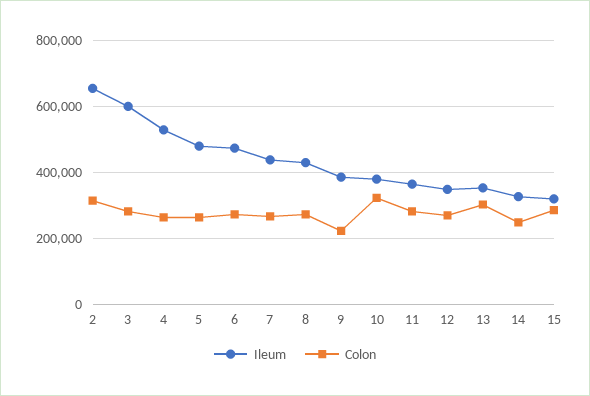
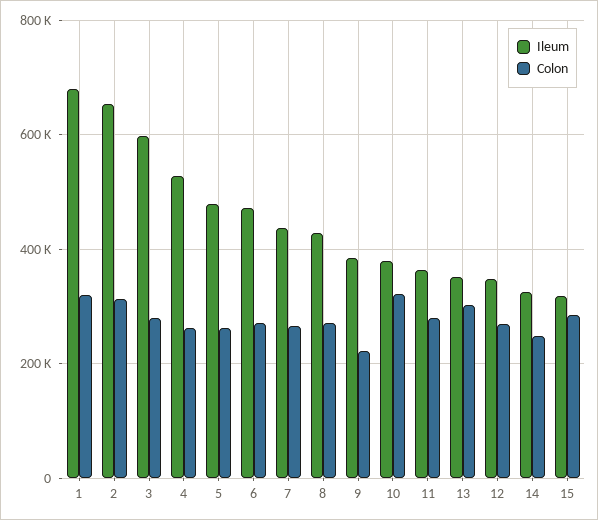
  {
    "Ileum": {
      "2": 660000,
      "3": 600000,
      "4": 520000,
      "5": 480000,
      "6": 480000,
      "7": 440000,
      "8": 420000,
      "9": 380000,
      "10": 380000,
      "11": 360000,
      "12": 340000,
      "13": 360000,
      "14": 320000,
-     "15": 320000
+     "15": 320000,
+     "1": 680000
    },
    "Colon": {
      "2": 320000,
      "3": 280000,
      "4": 260000,
      "5": 260000,
      "6": 280000,
      "7": 260000,
      "8": 280000,
      "9": 220000,
      "10": 320000,
      "11": 280000,
      "12": 260000,
      "13": 300000,
      "14": 240000,
-     "15": 280000
+     "15": 280000,
+     "1": 320000
    }
  }

